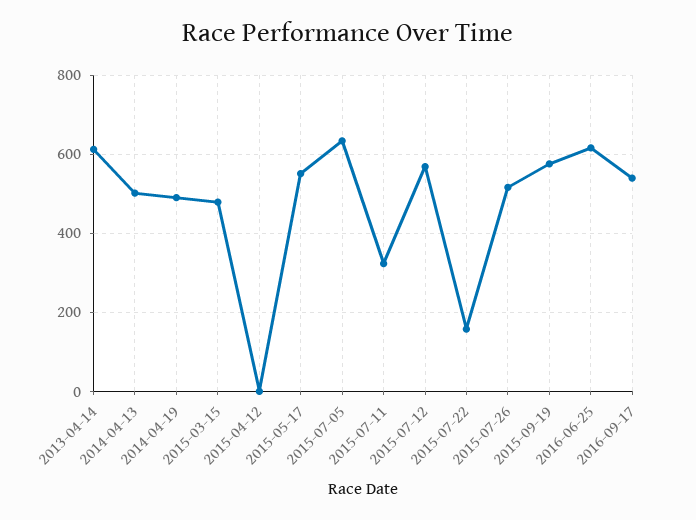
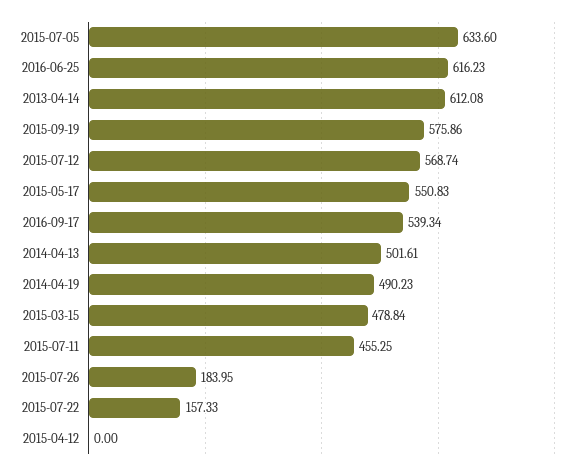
  {
    "2013-04-14": 612.08,
    "2014-04-13": 501.61,
    "2014-04-19": 490.23,
    "2015-03-15": 478.84,
    "2015-04-12": 0,
    "2015-05-17": 550.83,
    "2015-07-05": 633.6,
-   "2015-07-11": 320,
+   "2015-07-11": 455.25,
    "2015-07-12": 568.74,
    "2015-07-22": 157.33,
-   "2015-07-26": 520,
+   "2015-07-26": 183.95,
    "2015-09-19": 575.86,
    "2016-06-25": 616.23,
    "2016-09-17": 539.34
  }

